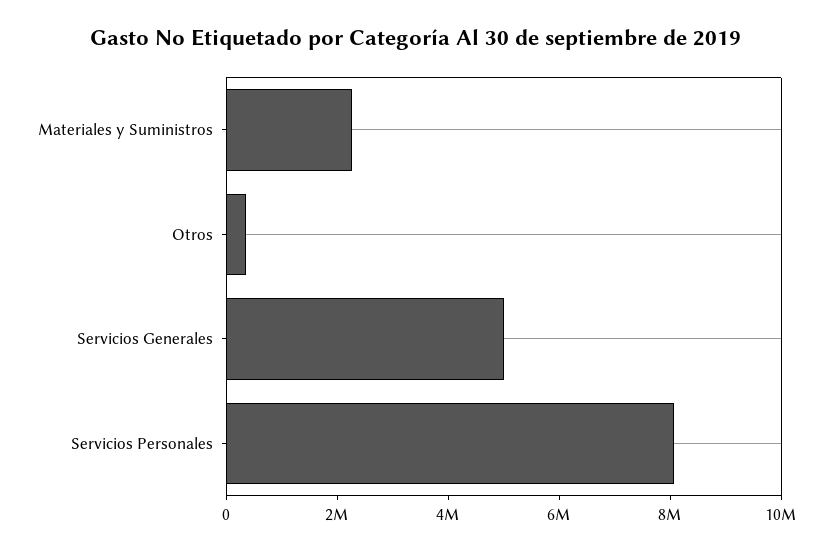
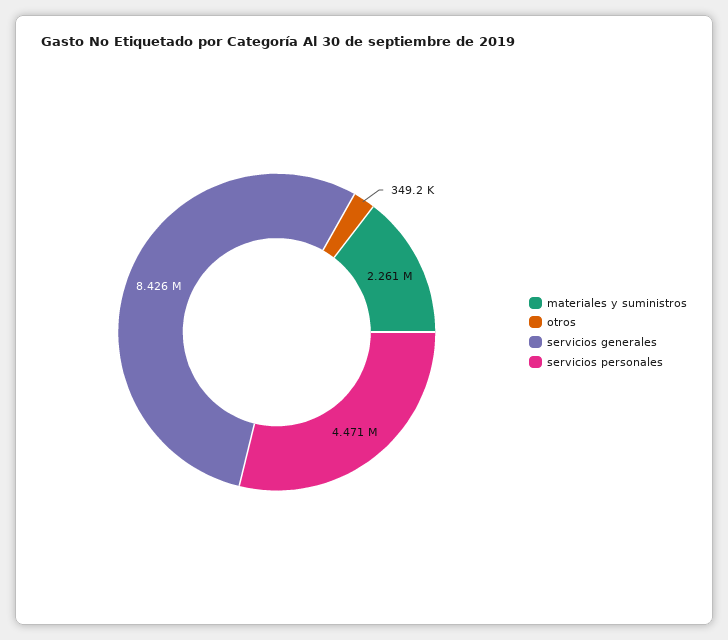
  {
    "Materiales y Suministros": 2261000,
    "Otros": 349200,
-   "Servicios Generales": 5000000,
+   "Servicios Generales": 8426000,
-   "Servicios Personales": 8000000
+   "Servicios Personales": 4471000
  }

